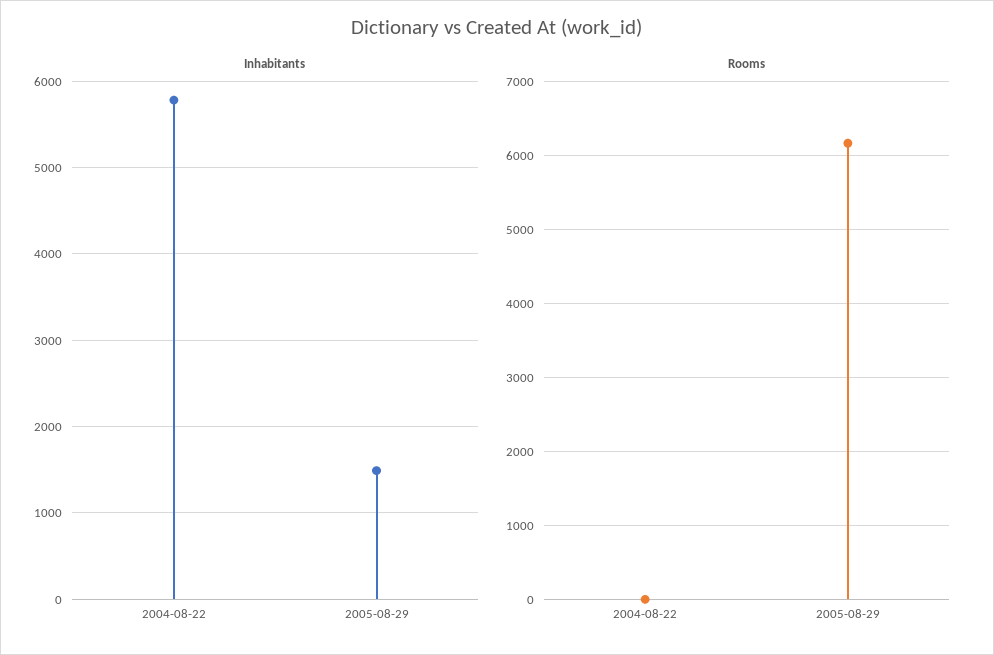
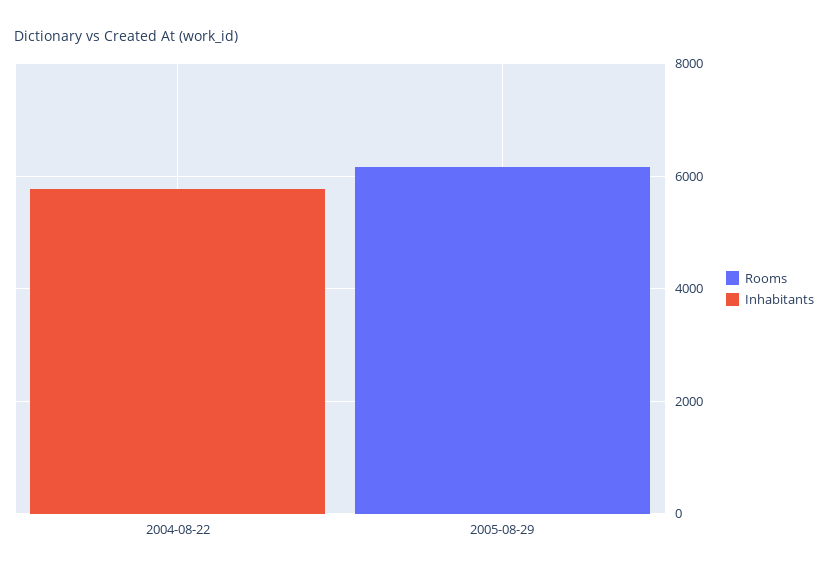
  {
    "Inhabitants": {
      "2004-08-22": 5800,
-     "2005-08-29": 1500
+     "2005-08-29": 0
    },
    "Rooms": {
      "2004-08-22": 0,
      "2005-08-29": 6200
    }
  }

